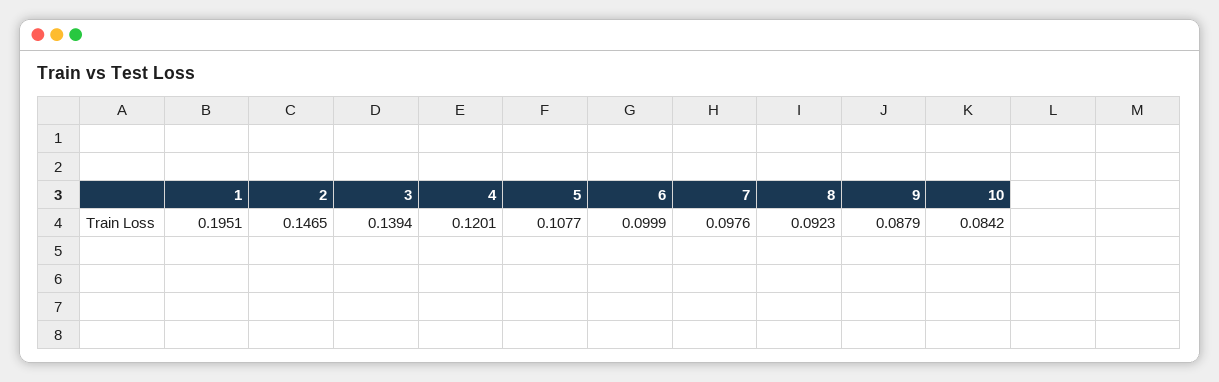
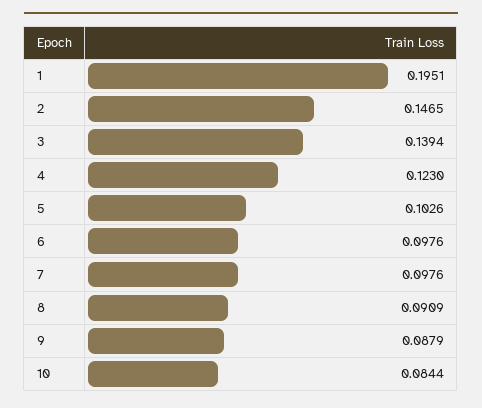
  {
    "1": 0.1951,
    "2": 0.1465,
    "3": 0.1394,
-   "4": 0.1201,
+   "4": 0.123,
-   "5": 0.1077,
+   "5": 0.1026,
-   "6": 0.0999,
+   "6": 0.0976,
    "7": 0.0976,
-   "8": 0.0923,
+   "8": 0.0909,
    "9": 0.0879,
-   "10": 0.0842
+   "10": 0.0844
  }

